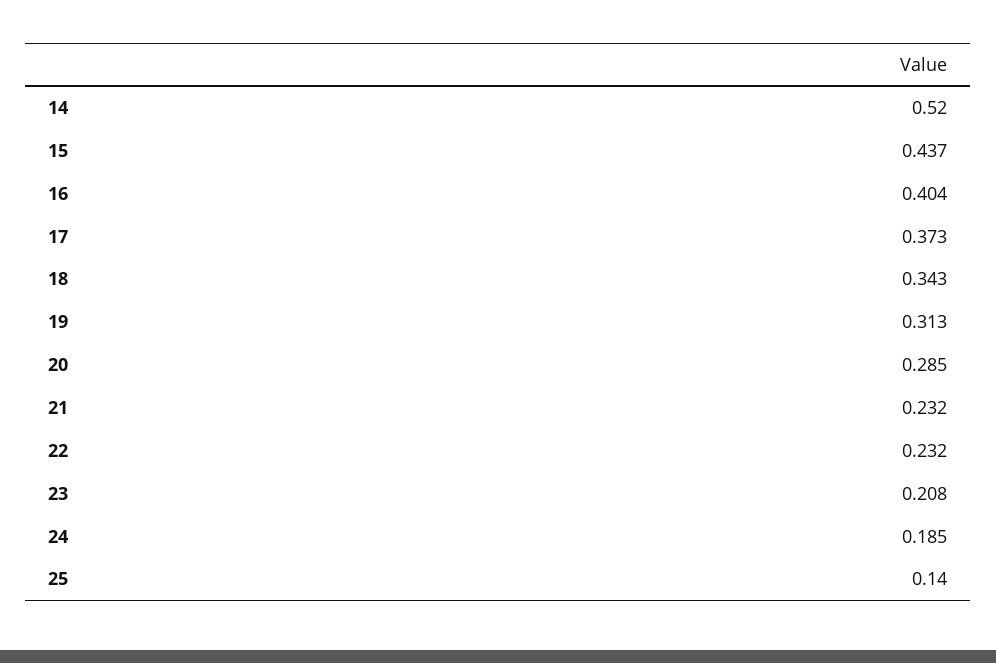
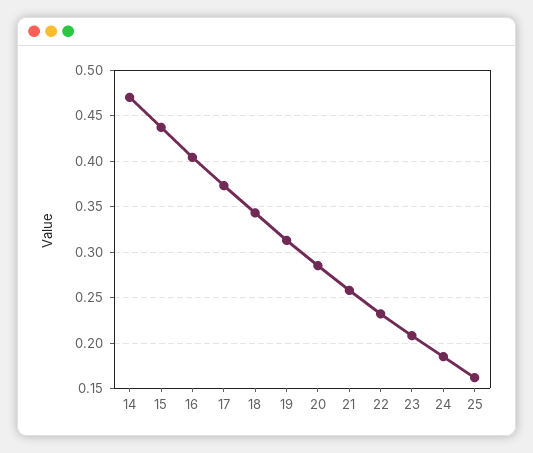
  {
-   "14": 0.52,
+   "14": 0.47,
    "15": 0.437,
    "16": 0.404,
    "17": 0.373,
    "18": 0.343,
    "19": 0.313,
    "20": 0.285,
-   "21": 0.232,
+   "21": 0.26,
    "22": 0.232,
    "23": 0.208,
    "24": 0.185,
-   "25": 0.14
+   "25": 0.16
  }

